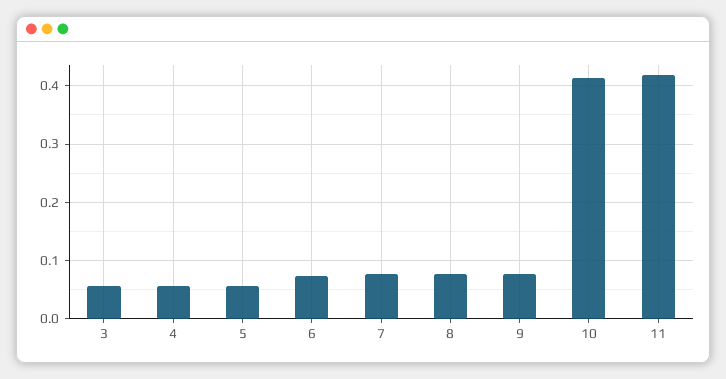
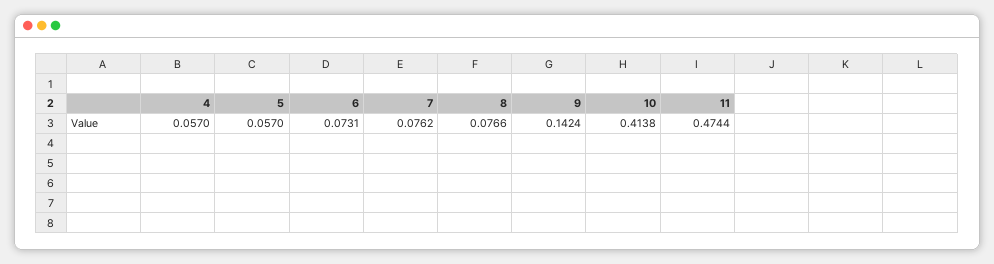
  {
-   "3": 0.06,
    "4": 0.057,
    "5": 0.057,
    "6": 0.0731,
    "7": 0.0762,
    "8": 0.0766,
-   "9": 0.08,
+   "9": 0.1424,
    "10": 0.4138,
-   "11": 0.42
+   "11": 0.4744
  }

